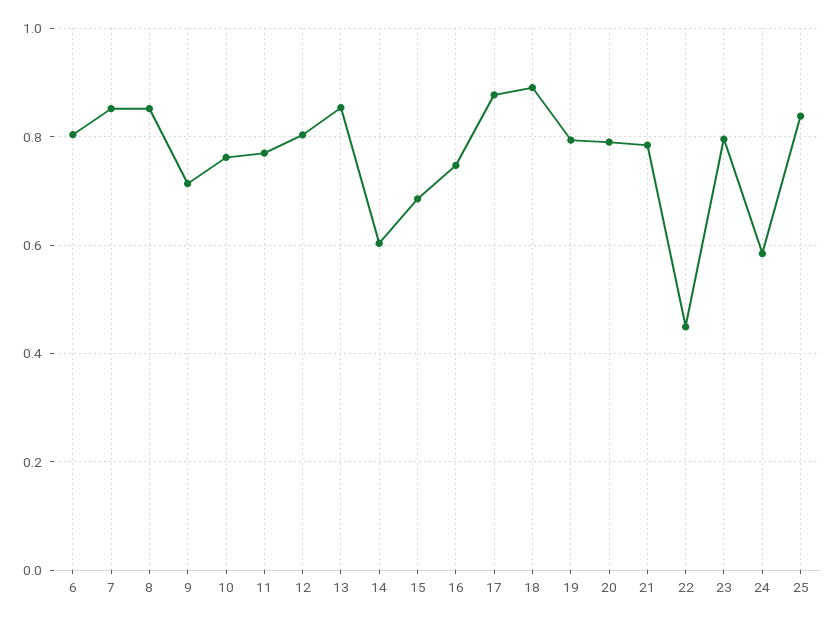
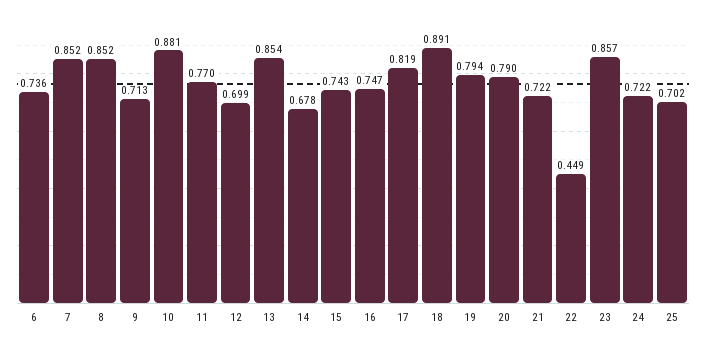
  {
-   "6": 0.8,
+   "6": 0.736,
    "7": 0.852,
    "8": 0.852,
    "9": 0.713,
-   "10": 0.76,
+   "10": 0.881,
    "11": 0.77,
-   "12": 0.8,
+   "12": 0.699,
    "13": 0.854,
-   "14": 0.6,
+   "14": 0.678,
-   "15": 0.68,
+   "15": 0.743,
    "16": 0.747,
-   "17": 0.88,
+   "17": 0.819,
    "18": 0.891,
    "19": 0.794,
    "20": 0.79,
-   "21": 0.78,
+   "21": 0.722,
    "22": 0.449,
-   "23": 0.8,
+   "23": 0.857,
-   "24": 0.58,
+   "24": 0.722,
-   "25": 0.84
+   "25": 0.702
  }

